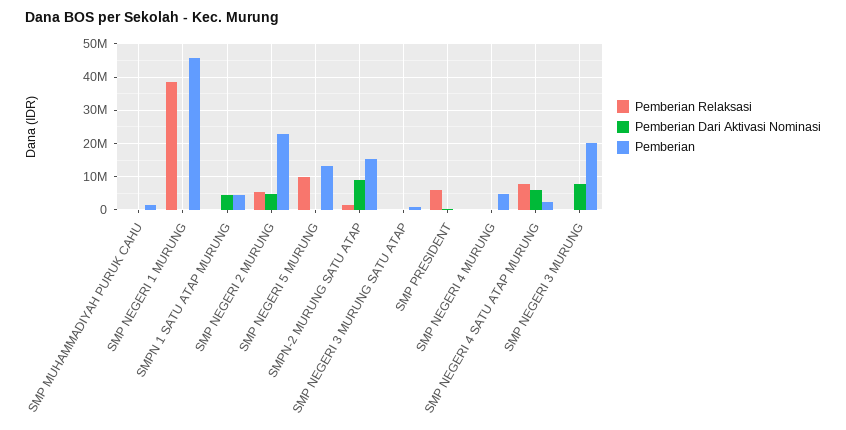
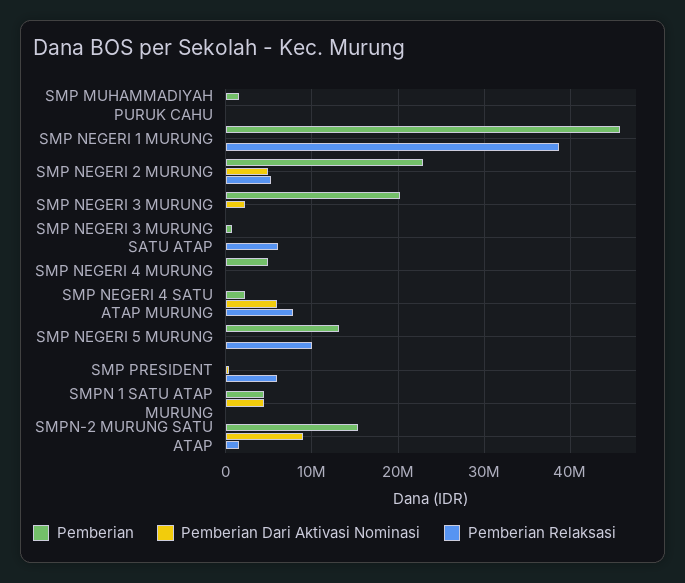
  {
    "Pemberian Relaksasi": {
      "SMP MUHAMMADIYAH PURUK CAHU": 0,
      "SMP NEGERI 1 MURUNG": 39000000,
      "SMPN 1 SATU ATAP MURUNG": 0,
      "SMP NEGERI 2 MURUNG": 5000000,
      "SMP NEGERI 5 MURUNG": 10000000,
      "SMPN-2 MURUNG SATU ATAP": 2000000,
-     "SMP NEGERI 3 MURUNG SATU ATAP": 0,
+     "SMP NEGERI 3 MURUNG SATU ATAP": 6000000,
      "SMP PRESIDENT": 6000000,
      "SMP NEGERI 4 MURUNG": 0,
      "SMP NEGERI 4 SATU ATAP MURUNG": 8000000,
      "SMP NEGERI 3 MURUNG": 0
    },
    "Pemberian Dari Aktivasi Nominasi": {
      "SMP MUHAMMADIYAH PURUK CAHU": 0,
      "SMP NEGERI 1 MURUNG": 0,
      "SMPN 1 SATU ATAP MURUNG": 5000000,
      "SMP NEGERI 2 MURUNG": 5000000,
      "SMP NEGERI 5 MURUNG": 0,
      "SMPN-2 MURUNG SATU ATAP": 9000000,
      "SMP NEGERI 3 MURUNG SATU ATAP": 0,
      "SMP PRESIDENT": 0,
      "SMP NEGERI 4 MURUNG": 0,
      "SMP NEGERI 4 SATU ATAP MURUNG": 6000000,
-     "SMP NEGERI 3 MURUNG": 8000000
+     "SMP NEGERI 3 MURUNG": 2000000
    },
    "Pemberian": {
      "SMP MUHAMMADIYAH PURUK CAHU": 2000000,
      "SMP NEGERI 1 MURUNG": 46000000,
      "SMPN 1 SATU ATAP MURUNG": 5000000,
      "SMP NEGERI 2 MURUNG": 23000000,
      "SMP NEGERI 5 MURUNG": 13000000,
      "SMPN-2 MURUNG SATU ATAP": 15000000,
      "SMP NEGERI 3 MURUNG SATU ATAP": 1000000,
      "SMP PRESIDENT": 0,
      "SMP NEGERI 4 MURUNG": 5000000,
      "SMP NEGERI 4 SATU ATAP MURUNG": 2000000,
      "SMP NEGERI 3 MURUNG": 20000000
    }
  }

